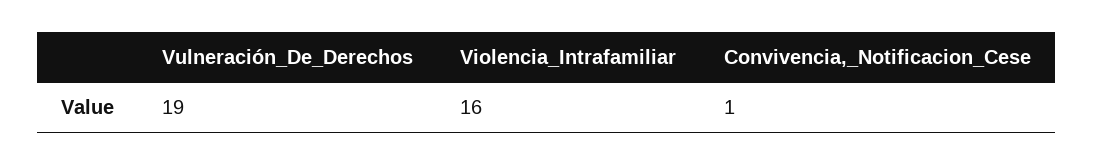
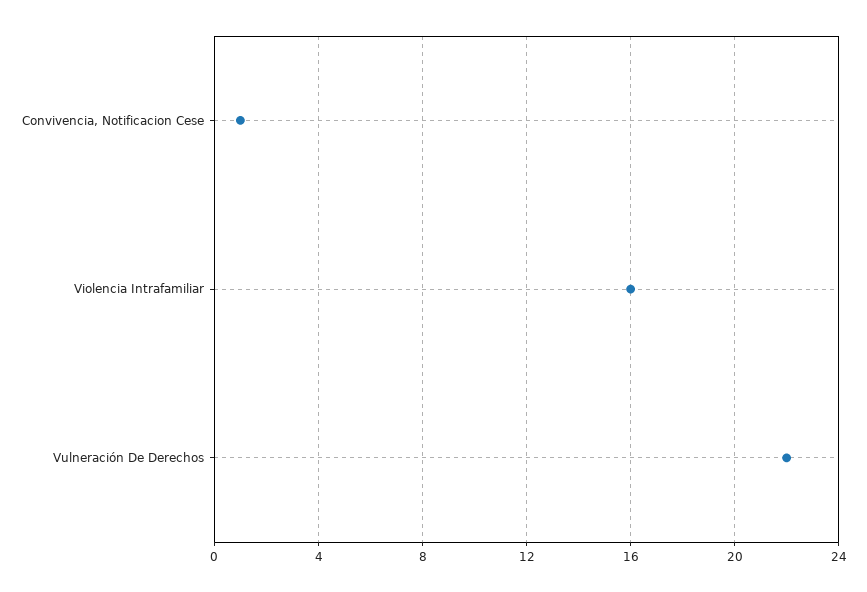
  {
-   "Vulneración_De_Derechos": 19,
+   "Vulneración_De_Derechos": 22,
    "Violencia_Intrafamiliar": 16,
    "Convivencia,_Notificacion_Cese": 1
  }

